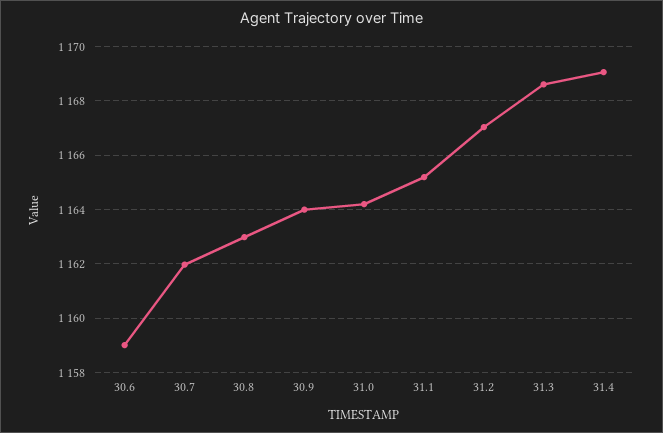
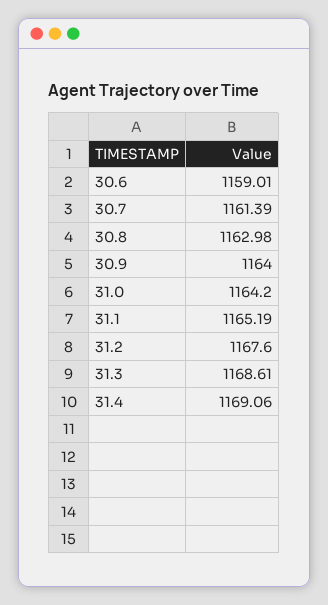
  {
    "30.6": 1159.01,
-   "30.7": 1162,
+   "30.7": 1161.39,
    "30.8": 1162.98,
    "30.9": 1164,
    "31.0": 1164.2,
    "31.1": 1165.19,
-   "31.2": 1167,
+   "31.2": 1167.6,
    "31.3": 1168.61,
    "31.4": 1169.06
  }

